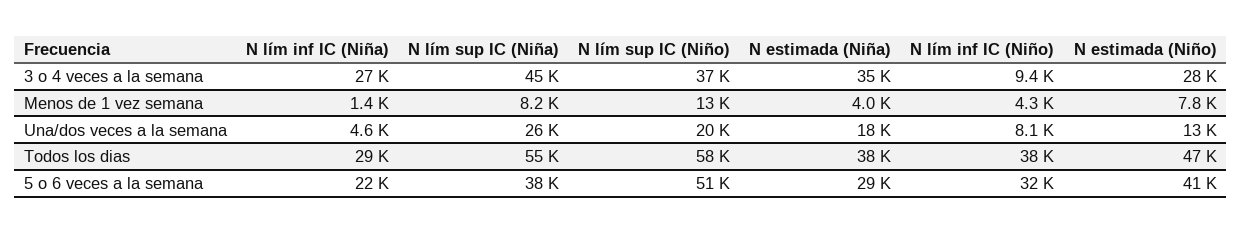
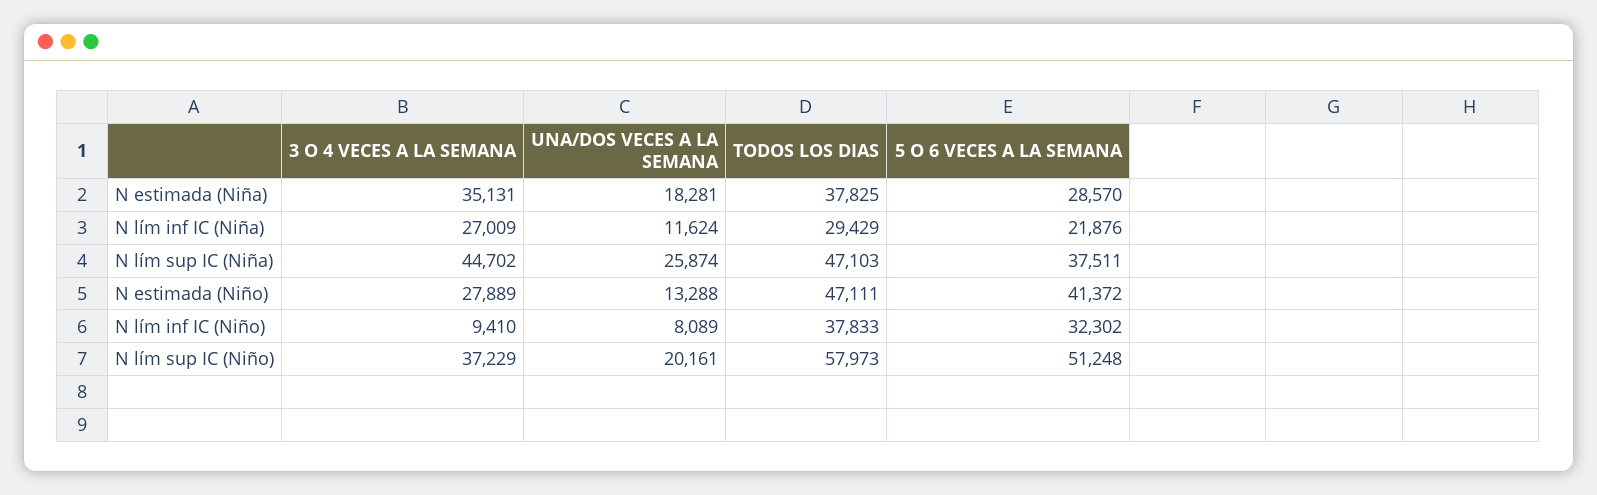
  {
    "N lím inf IC (Niña)": {
      "3 o 4 veces a la semana": 27009,
-     "Menos de 1 vez semana": 1400,
-     "Una/dos veces a la semana": 4600,
+     "Una/dos veces a la semana": 11624,
      "Todos los dias": 29429,
      "5 o 6 veces a la semana": 21876
    },
    "N lím sup IC (Niña)": {
      "3 o 4 veces a la semana": 44702,
-     "Menos de 1 vez semana": 8200,
      "Una/dos veces a la semana": 25874,
-     "Todos los dias": 55000,
+     "Todos los dias": 47103,
      "5 o 6 veces a la semana": 37511
    },
    "N lím sup IC (Niño)": {
      "3 o 4 veces a la semana": 37229,
-     "Menos de 1 vez semana": 13000,
      "Una/dos veces a la semana": 20161,
      "Todos los dias": 57973,
      "5 o 6 veces a la semana": 51248
    },
    "N estimada (Niña)": {
      "3 o 4 veces a la semana": 35131,
-     "Menos de 1 vez semana": 4000,
      "Una/dos veces a la semana": 18281,
      "Todos los dias": 37825,
      "5 o 6 veces a la semana": 28570
    },
    "N lím inf IC (Niño)": {
      "3 o 4 veces a la semana": 9410,
-     "Menos de 1 vez semana": 4300,
      "Una/dos veces a la semana": 8089,
      "Todos los dias": 37833,
      "5 o 6 veces a la semana": 32302
    },
    "N estimada (Niño)": {
      "3 o 4 veces a la semana": 27889,
-     "Menos de 1 vez semana": 7800,
      "Una/dos veces a la semana": 13288,
      "Todos los dias": 47111,
      "5 o 6 veces a la semana": 41372
    }
  }

